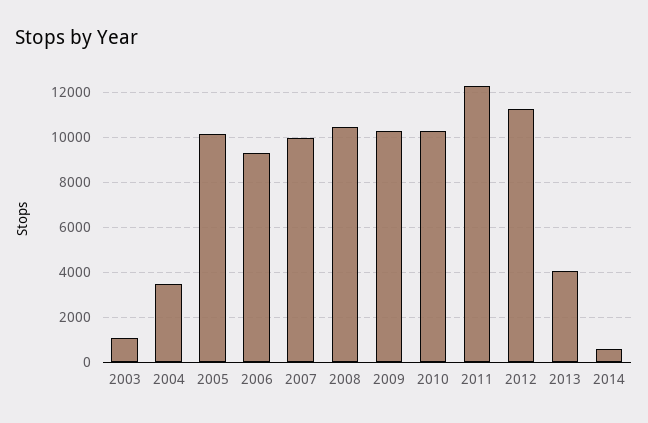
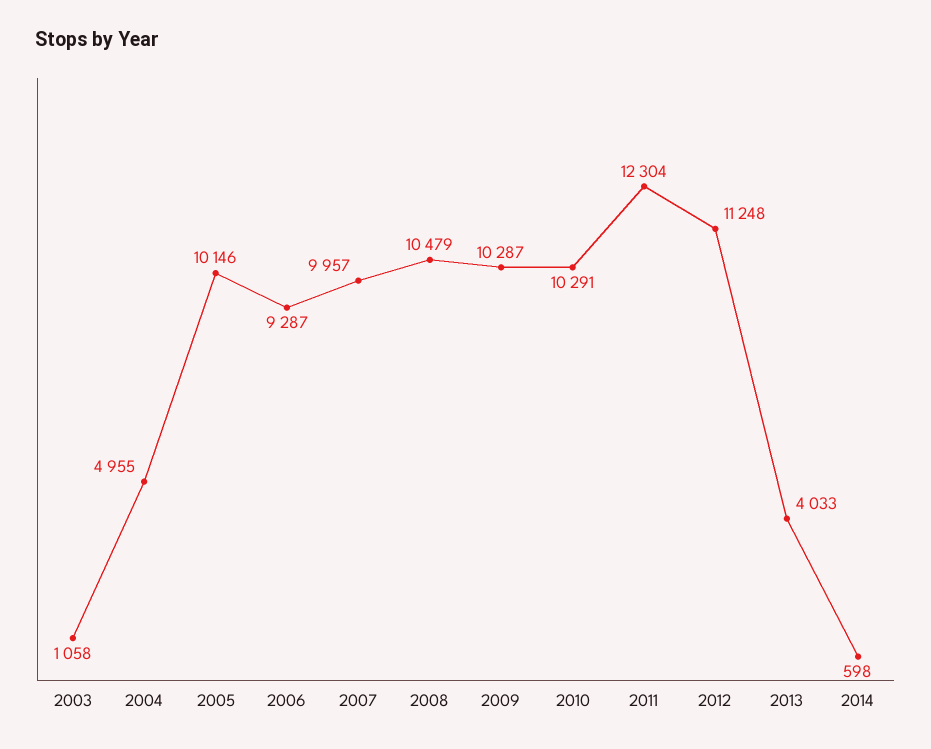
  {
    "2003": 1058,
-   "2004": 3500,
+   "2004": 4955,
    "2005": 10146,
    "2006": 9287,
    "2007": 9957,
    "2008": 10479,
    "2009": 10287,
    "2010": 10291,
    "2011": 12304,
    "2012": 11248,
    "2013": 4033,
    "2014": 598
  }

